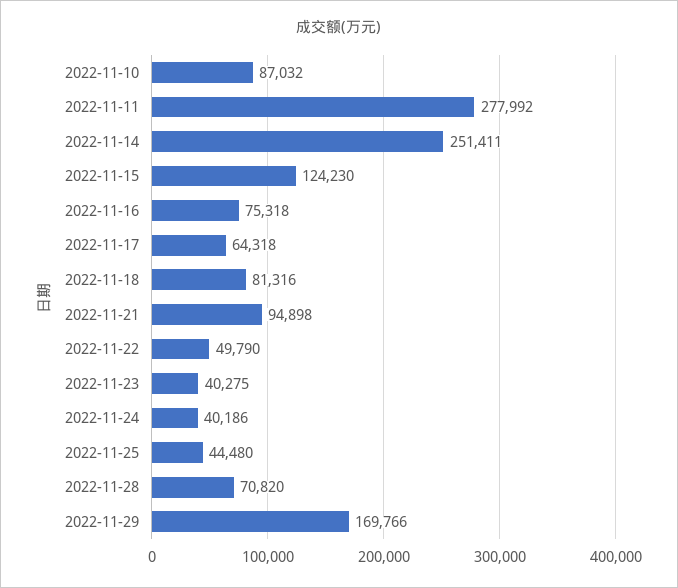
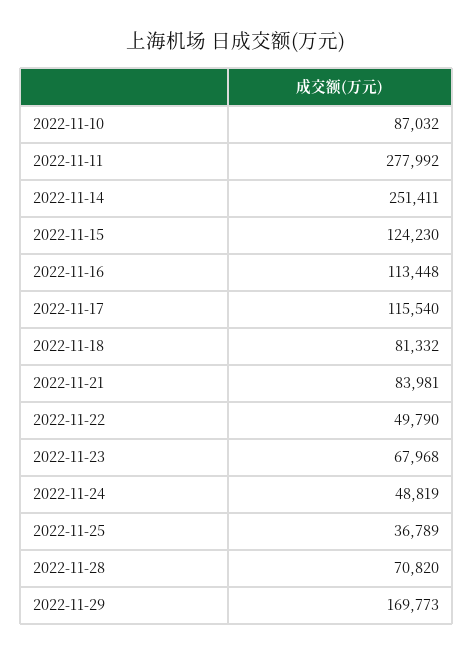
  {
    "2022-11-10": 87032,
    "2022-11-11": 277992,
    "2022-11-14": 251411,
    "2022-11-15": 124230,
-   "2022-11-16": 75318,
+   "2022-11-16": 113448,
-   "2022-11-17": 64318,
+   "2022-11-17": 115540,
-   "2022-11-18": 81316,
+   "2022-11-18": 81332,
-   "2022-11-21": 94898,
+   "2022-11-21": 83981,
    "2022-11-22": 49790,
-   "2022-11-23": 40275,
+   "2022-11-23": 67968,
-   "2022-11-24": 40186,
+   "2022-11-24": 48819,
-   "2022-11-25": 44480,
+   "2022-11-25": 36789,
    "2022-11-28": 70820,
-   "2022-11-29": 169766
+   "2022-11-29": 169773
  }

